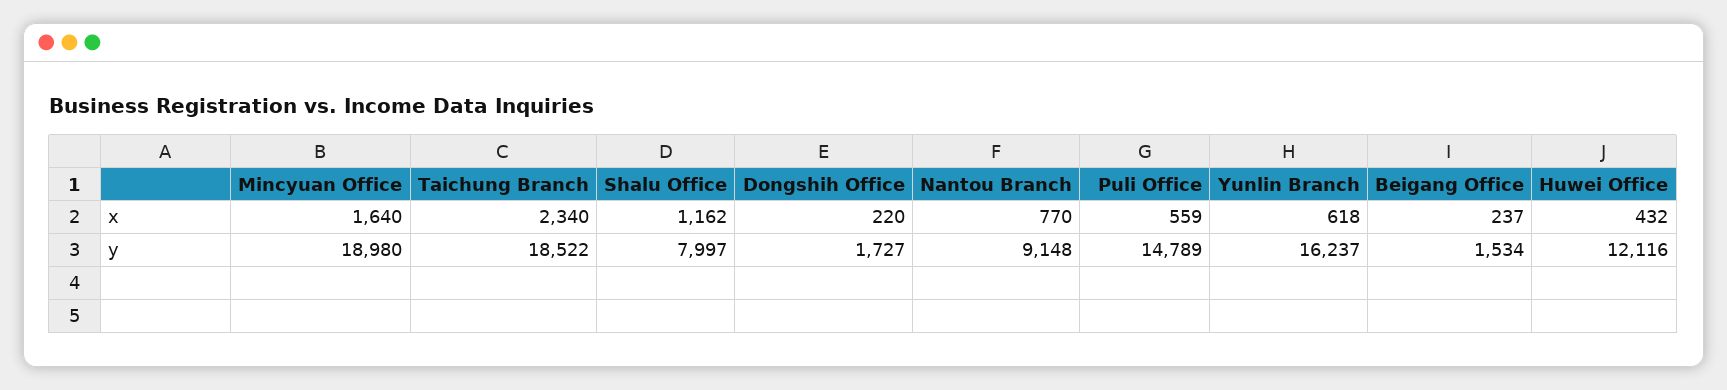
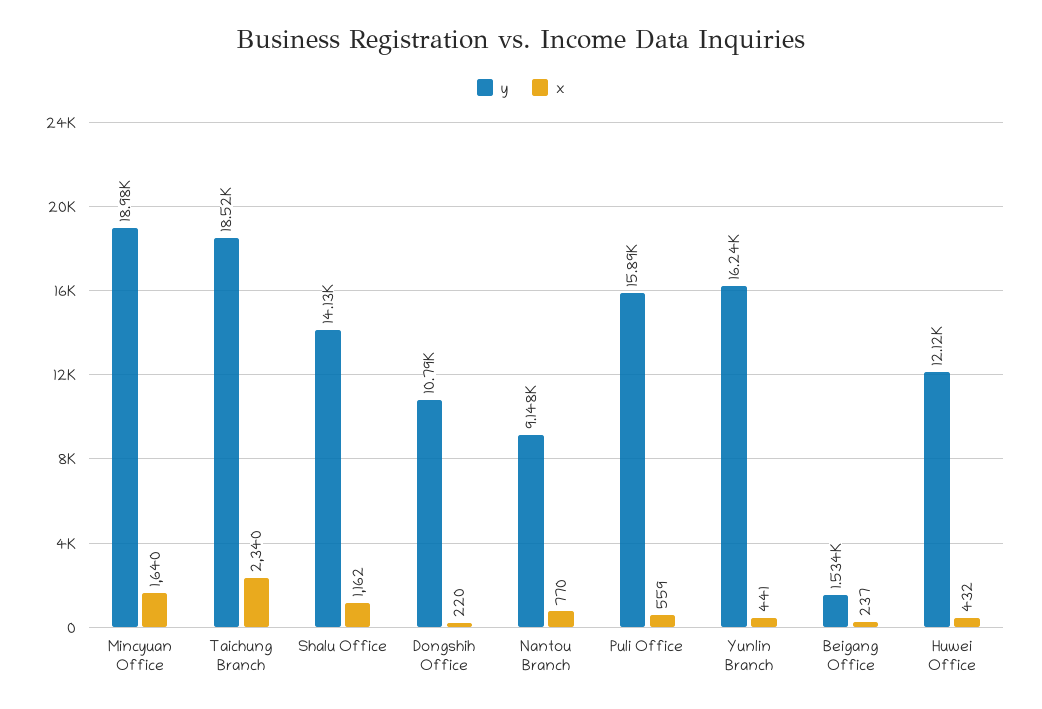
  {
    "x": {
      "Mincyuan Office": 1640,
      "Taichung Branch": 2340,
      "Shalu Office": 1162,
      "Dongshih Office": 220,
      "Nantou Branch": 770,
      "Puli Office": 559,
-     "Yunlin Branch": 618,
+     "Yunlin Branch": 441,
      "Beigang Office": 237,
      "Huwei Office": 432
    },
    "y": {
      "Mincyuan Office": 18980,
      "Taichung Branch": 18522,
-     "Shalu Office": 7997,
+     "Shalu Office": 14130,
-     "Dongshih Office": 1727,
+     "Dongshih Office": 10790,
      "Nantou Branch": 9148,
-     "Puli Office": 14789,
+     "Puli Office": 15890,
      "Yunlin Branch": 16237,
      "Beigang Office": 1534,
      "Huwei Office": 12116
    }
  }

